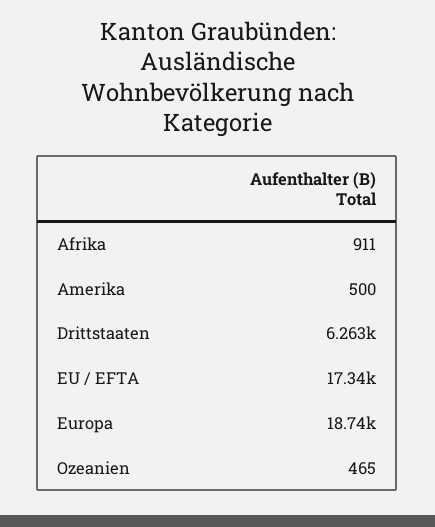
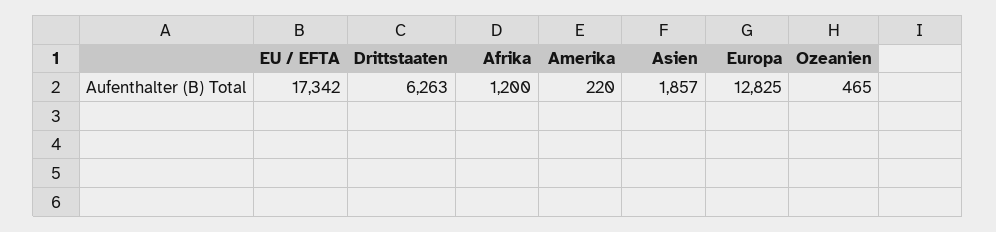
  {
-   "Afrika": 911,
+   "Afrika": 1200,
-   "Amerika": 500,
+   "Amerika": 220,
    "Drittstaaten": 6263,
    "EU / EFTA": 17342,
-   "Europa": 18740,
+   "Europa": 12825,
-   "Ozeanien": 465
+   "Ozeanien": 465,
+   "Asien": 1857
  }

